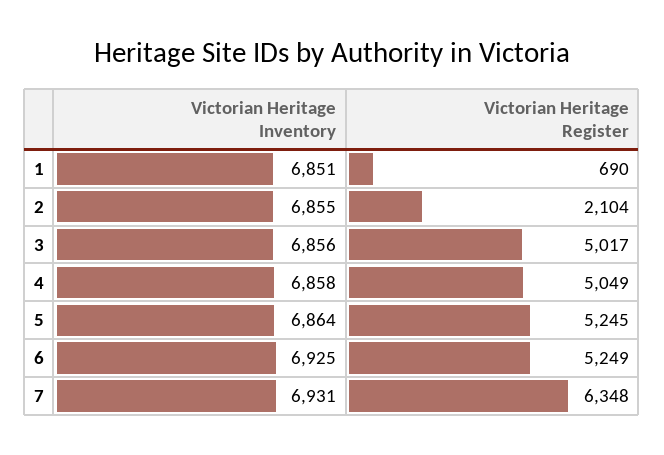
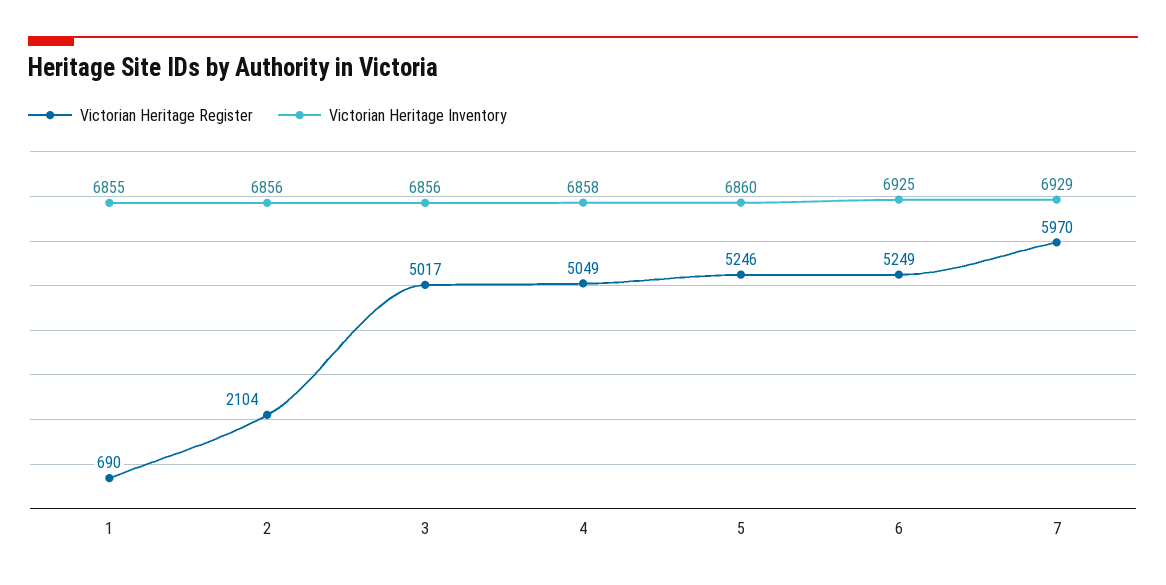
  {
    "Victorian Heritage Inventory": {
-     "1": 6851,
+     "1": 6855,
-     "2": 6855,
+     "2": 6856,
      "3": 6856,
      "4": 6858,
-     "5": 6864,
+     "5": 6860,
      "6": 6925,
-     "7": 6931
+     "7": 6929
    },
    "Victorian Heritage Register": {
      "1": 690,
      "2": 2104,
      "3": 5017,
      "4": 5049,
-     "5": 5245,
+     "5": 5246,
      "6": 5249,
-     "7": 6348
+     "7": 5970
    }
  }

